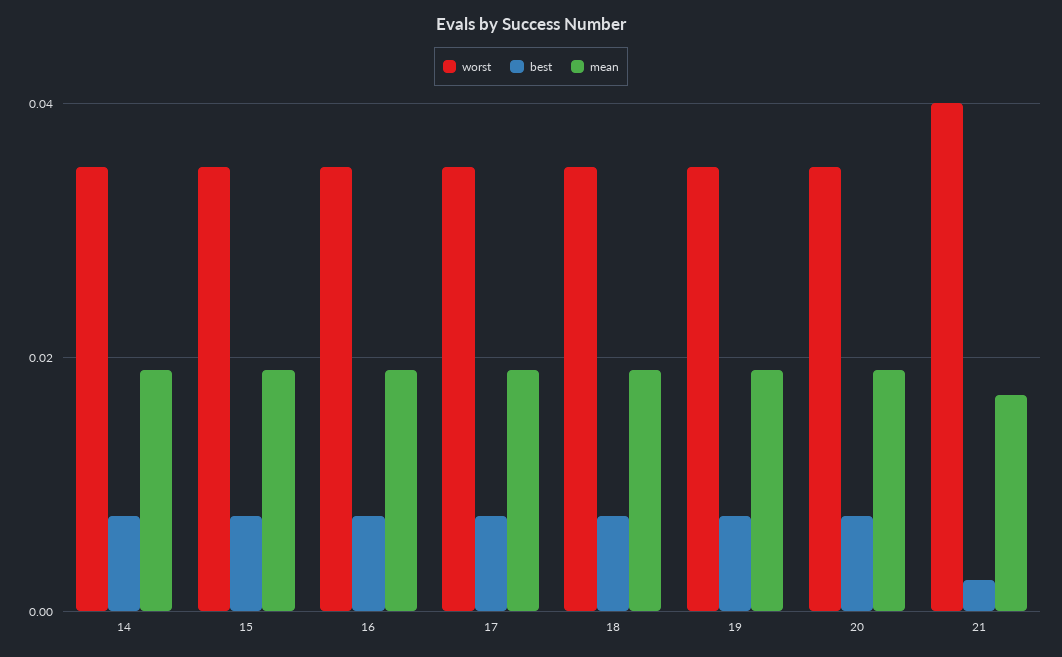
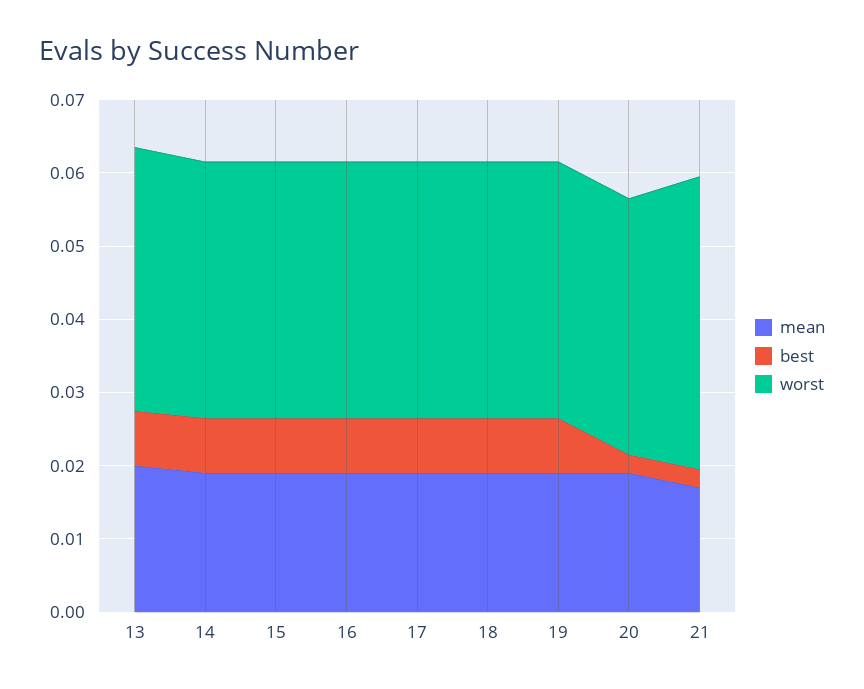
  {
    "worst": {
      "14": 0.036,
      "15": 0.036,
      "16": 0.036,
      "17": 0.036,
      "18": 0.036,
      "19": 0.036,
      "20": 0.036,
-     "21": 0.04
+     "21": 0.04,
+     "13": 0.036
    },
    "best": {
      "14": 0.008,
      "15": 0.008,
      "16": 0.008,
      "17": 0.008,
      "18": 0.008,
      "19": 0.008,
-     "20": 0.008,
+     "20": 0.002,
-     "21": 0.002
+     "21": 0.002,
+     "13": 0.008
    },
    "mean": {
      "14": 0.02,
      "15": 0.02,
      "16": 0.02,
      "17": 0.02,
      "18": 0.02,
      "19": 0.02,
      "20": 0.02,
-     "21": 0.018
+     "21": 0.018,
+     "13": 0.02
    }
  }

